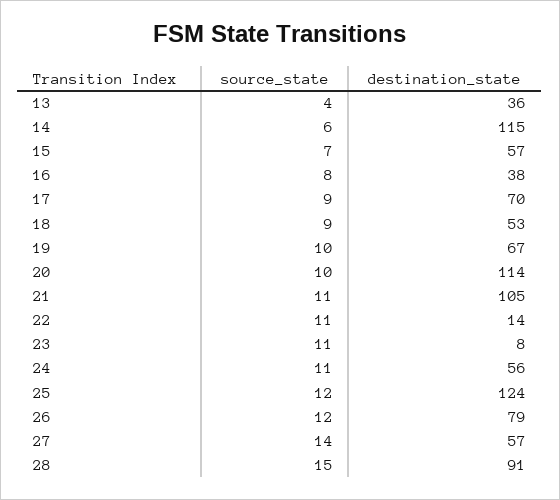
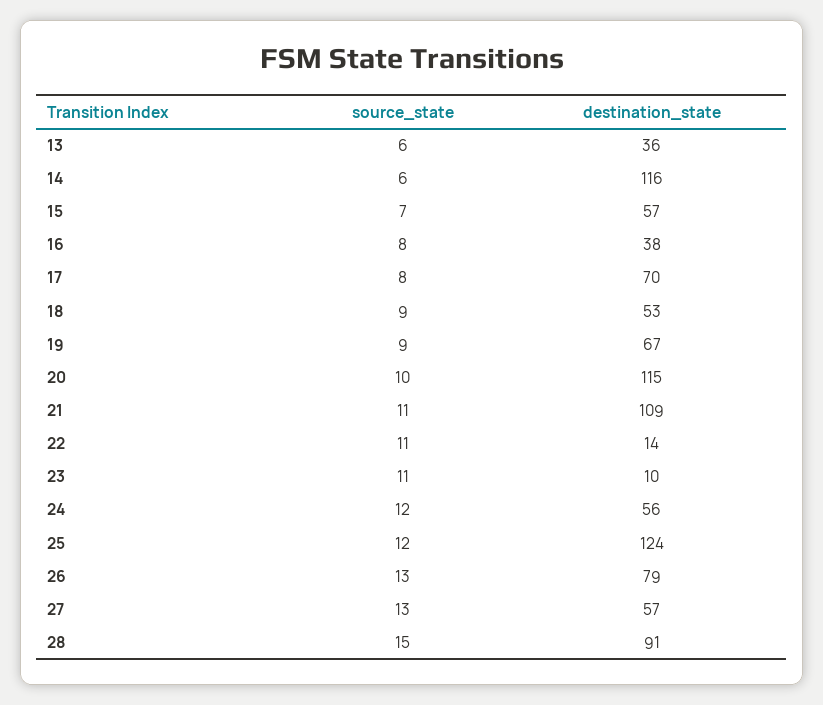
  {
    "source_state": {
-     "13": 4,
+     "13": 6,
      "14": 6,
      "15": 7,
      "16": 8,
-     "17": 9,
+     "17": 8,
      "18": 9,
-     "19": 10,
+     "19": 9,
      "20": 10,
      "21": 11,
      "22": 11,
      "23": 11,
-     "24": 11,
+     "24": 12,
      "25": 12,
-     "26": 12,
+     "26": 13,
-     "27": 14,
+     "27": 13,
      "28": 15
    },
    "destination_state": {
      "13": 36,
-     "14": 115,
+     "14": 116,
      "15": 57,
      "16": 38,
      "17": 70,
      "18": 53,
      "19": 67,
-     "20": 114,
+     "20": 115,
-     "21": 105,
+     "21": 109,
      "22": 14,
-     "23": 8,
+     "23": 10,
      "24": 56,
      "25": 124,
      "26": 79,
      "27": 57,
      "28": 91
    }
  }

